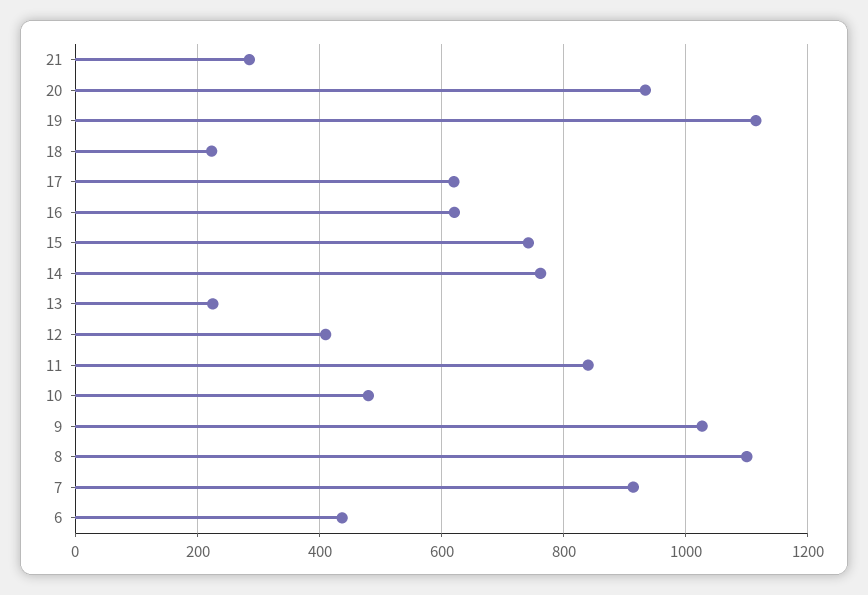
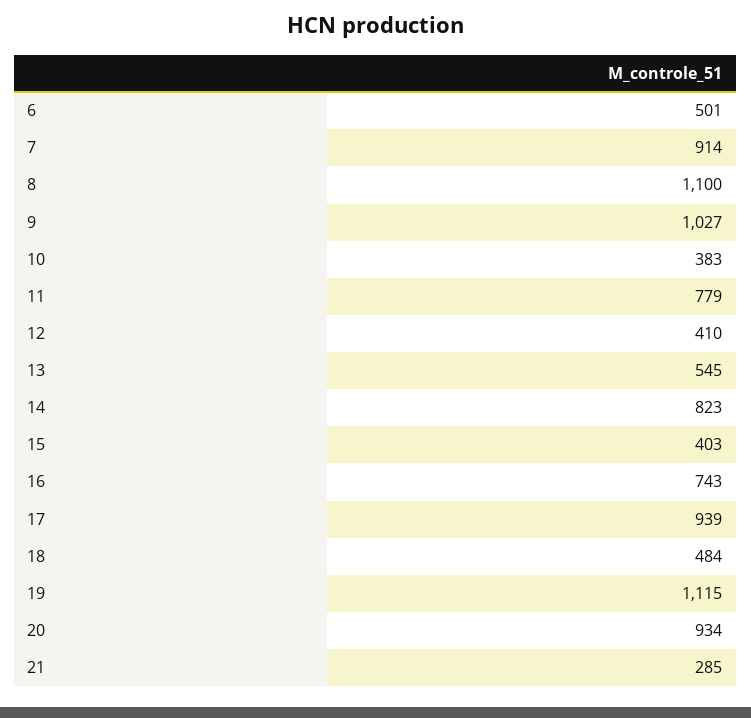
  {
    "21": 285,
    "20": 934,
    "19": 1115,
-   "18": 220,
+   "18": 484,
-   "17": 620,
+   "17": 939,
-   "16": 620,
+   "16": 743,
-   "15": 740,
+   "15": 403,
-   "14": 760,
+   "14": 823,
-   "13": 220,
+   "13": 545,
    "12": 410,
-   "11": 840,
+   "11": 779,
-   "10": 480,
+   "10": 383,
    "9": 1027,
    "8": 1100,
    "7": 914,
-   "6": 440
+   "6": 501
  }

